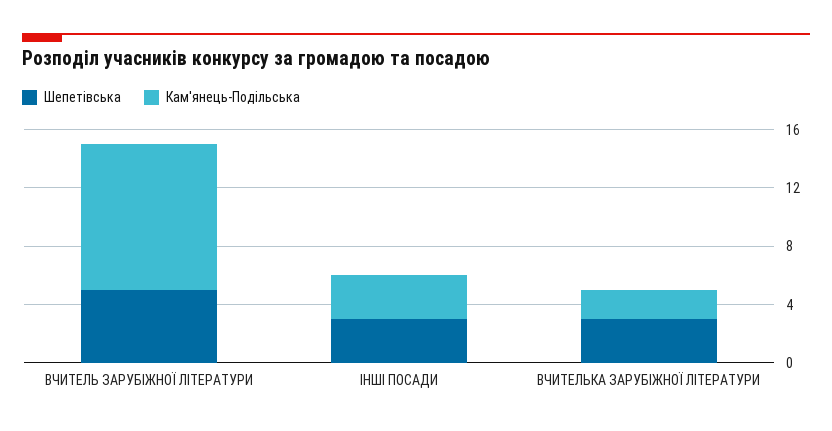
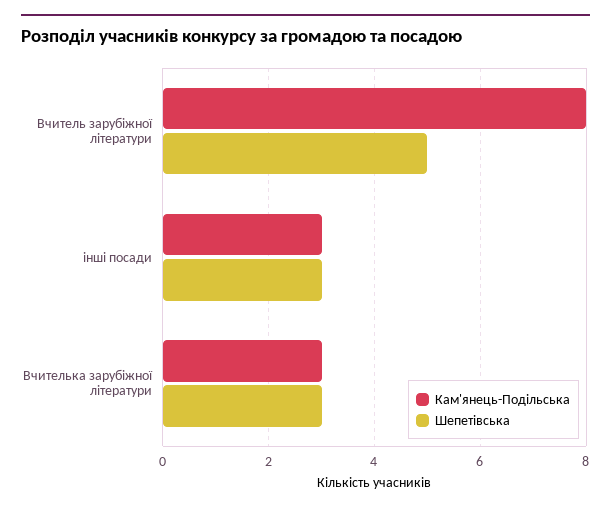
  {
    "Шепетівська": {
      "ВЧИТЕЛЬ ЗАРУБІЖНОЇ ЛІТЕРАТУРИ": 5,
      "ІНШІ ПОСАДИ": 3,
      "ВЧИТЕЛЬКА ЗАРУБІЖНОЇ ЛІТЕРАТУРИ": 3
    },
    "Кам'янець-Подільська": {
-     "ВЧИТЕЛЬ ЗАРУБІЖНОЇ ЛІТЕРАТУРИ": 10,
+     "ВЧИТЕЛЬ ЗАРУБІЖНОЇ ЛІТЕРАТУРИ": 8,
      "ІНШІ ПОСАДИ": 3,
-     "ВЧИТЕЛЬКА ЗАРУБІЖНОЇ ЛІТЕРАТУРИ": 2
+     "ВЧИТЕЛЬКА ЗАРУБІЖНОЇ ЛІТЕРАТУРИ": 3
    }
  }

